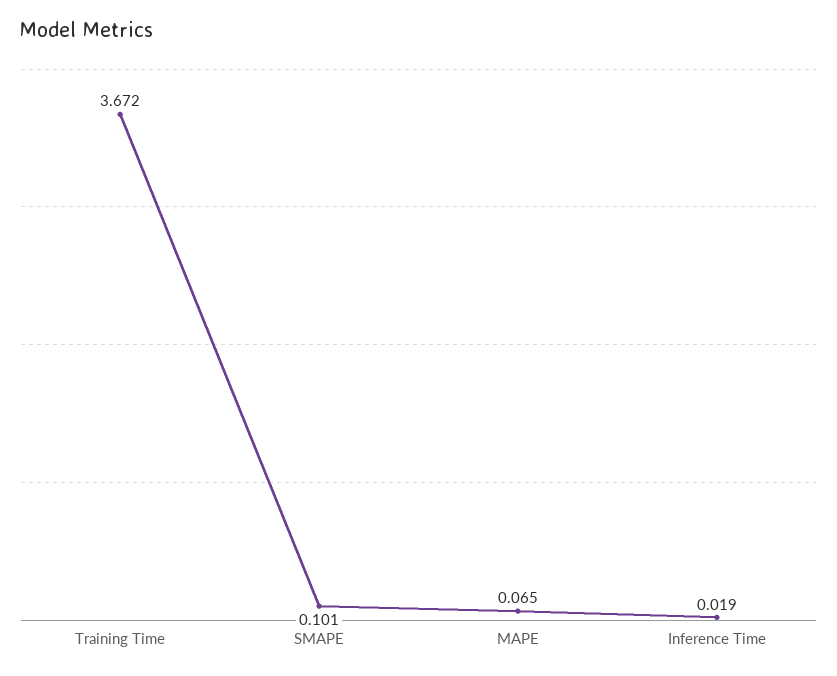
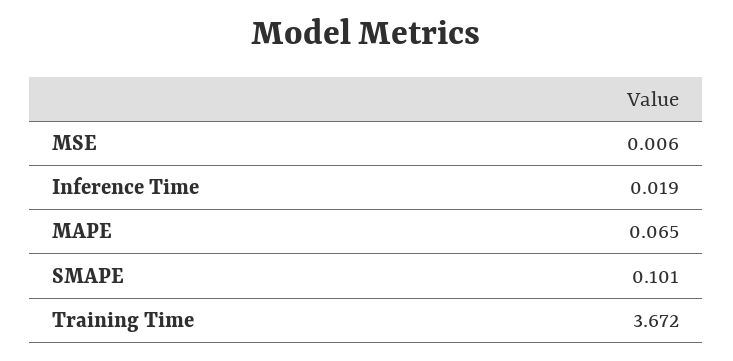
  {
    "Training Time": 3.672,
    "SMAPE": 0.101,
    "MAPE": 0.065,
-   "Inference Time": 0.019
+   "Inference Time": 0.019,
+   "MSE": 0.006
  }

